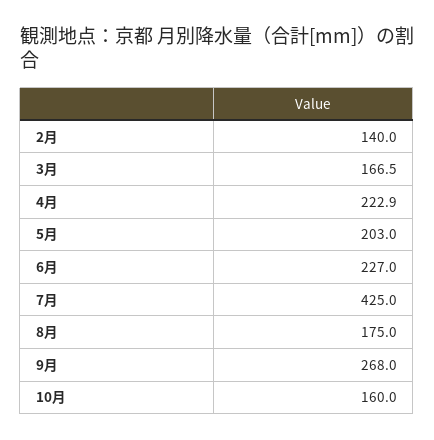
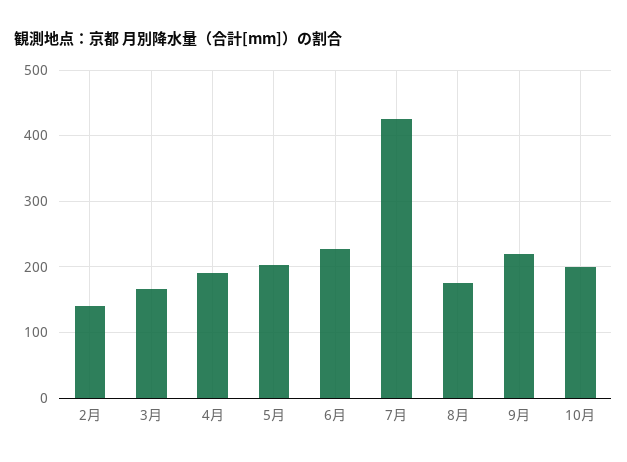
  {
    "2月": 140,
    "3月": 166.5,
-   "4月": 222.9,
+   "4月": 190,
    "5月": 203,
    "6月": 227,
    "7月": 425,
    "8月": 175,
-   "9月": 268,
+   "9月": 220,
-   "10月": 160
+   "10月": 200
  }

